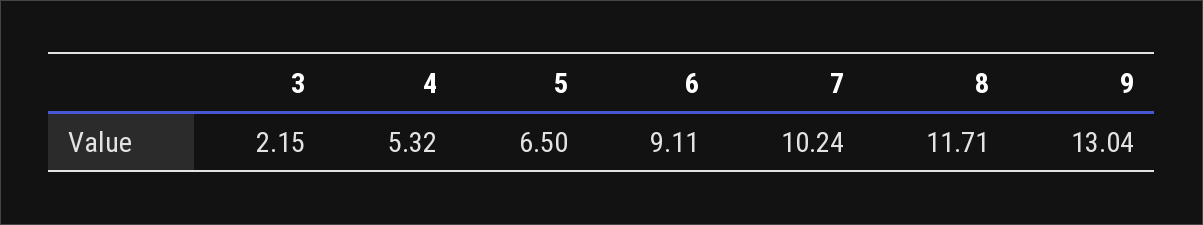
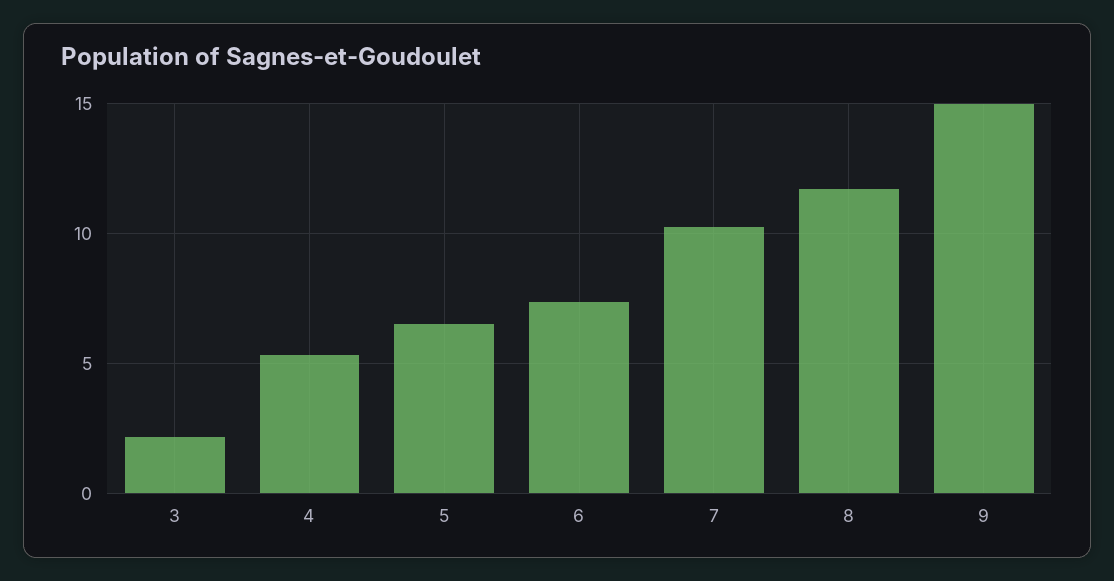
  {
    "3": 2.15,
    "4": 5.32,
    "5": 6.5,
-   "6": 9.11,
+   "6": 7.5,
    "7": 10.24,
    "8": 11.71,
-   "9": 13.04
+   "9": 15
  }

